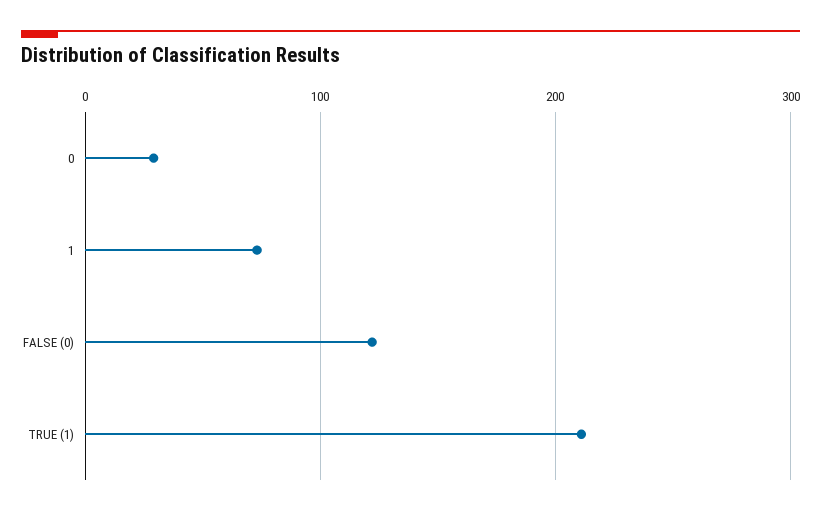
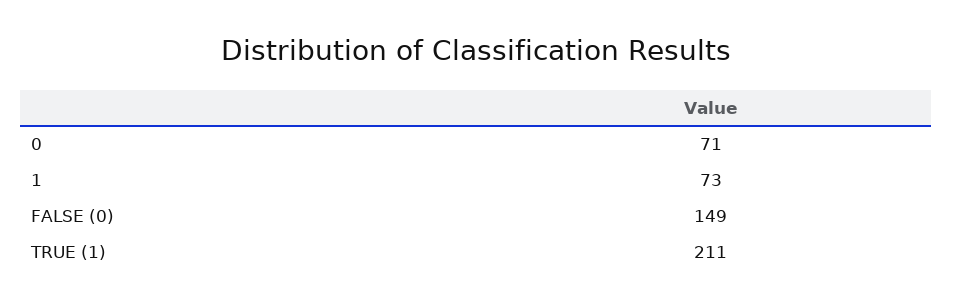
  {
-   "0": 30,
+   "0": 71,
    "1": 73,
-   "FALSE (0)": 120,
+   "FALSE (0)": 149,
    "TRUE (1)": 211
  }

